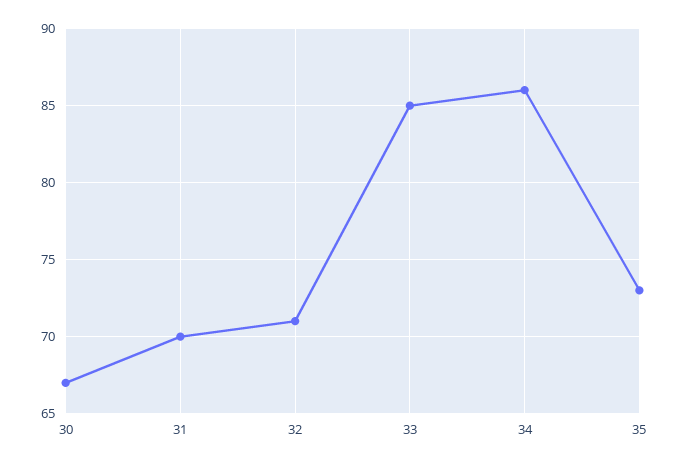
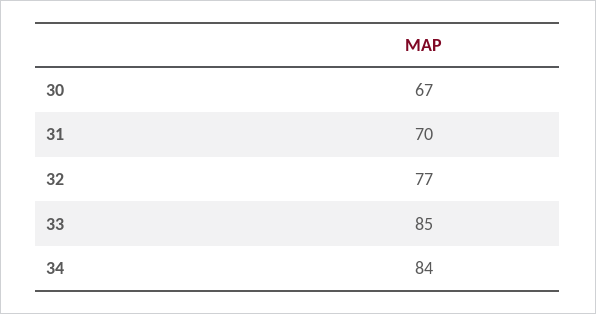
  {
    "30": 67,
    "31": 70,
-   "32": 71,
+   "32": 77,
    "33": 85,
-   "34": 86,
+   "34": 84
-   "35": 73
  }

